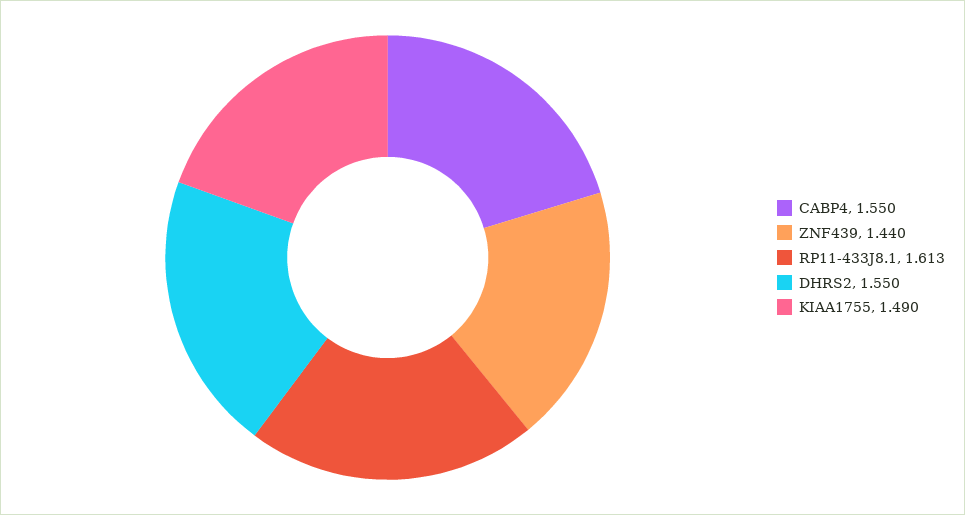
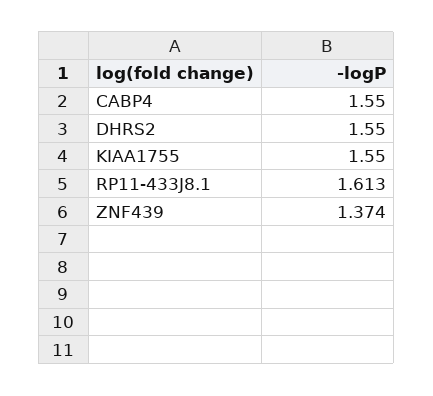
  {
    "CABP4": 1.55,
-   "ZNF439": 1.44,
+   "ZNF439": 1.374,
    "RP11-433J8.1": 1.613,
    "DHRS2": 1.55,
-   "KIAA1755": 1.49
+   "KIAA1755": 1.55
  }

